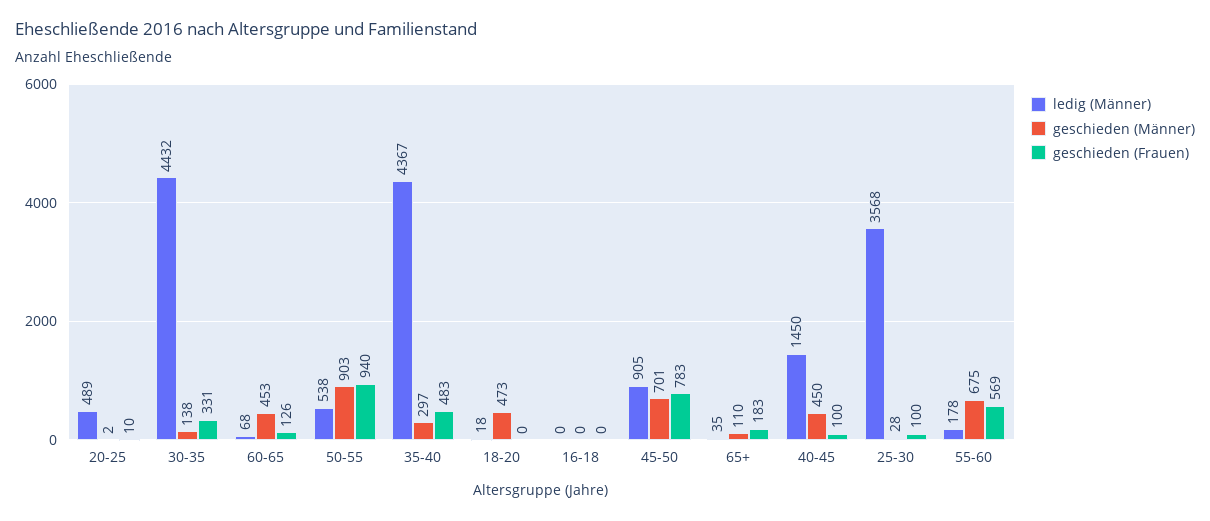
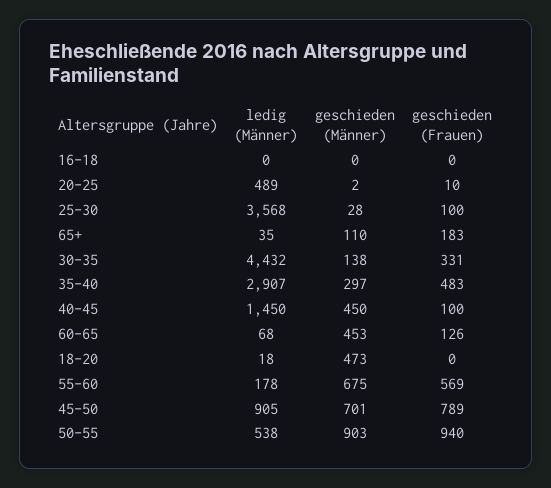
  {
    "ledig (Männer)": {
      "20-25": 489,
      "30-35": 4432,
      "60-65": 68,
      "50-55": 538,
-     "35-40": 4367,
+     "35-40": 2907,
      "18-20": 18,
      "16-18": 0,
      "45-50": 905,
      "65+": 35,
      "40-45": 1450,
      "25-30": 3568,
      "55-60": 178
    },
    "geschieden (Männer)": {
      "20-25": 2,
      "30-35": 138,
      "60-65": 453,
      "50-55": 903,
      "35-40": 297,
      "18-20": 473,
      "16-18": 0,
      "45-50": 701,
      "65+": 110,
      "40-45": 450,
      "25-30": 28,
      "55-60": 675
    },
    "geschieden (Frauen)": {
      "20-25": 10,
      "30-35": 331,
      "60-65": 126,
      "50-55": 940,
      "35-40": 483,
      "18-20": 0,
      "16-18": 0,
-     "45-50": 783,
+     "45-50": 789,
      "65+": 183,
      "40-45": 100,
      "25-30": 100,
      "55-60": 569
    }
  }

